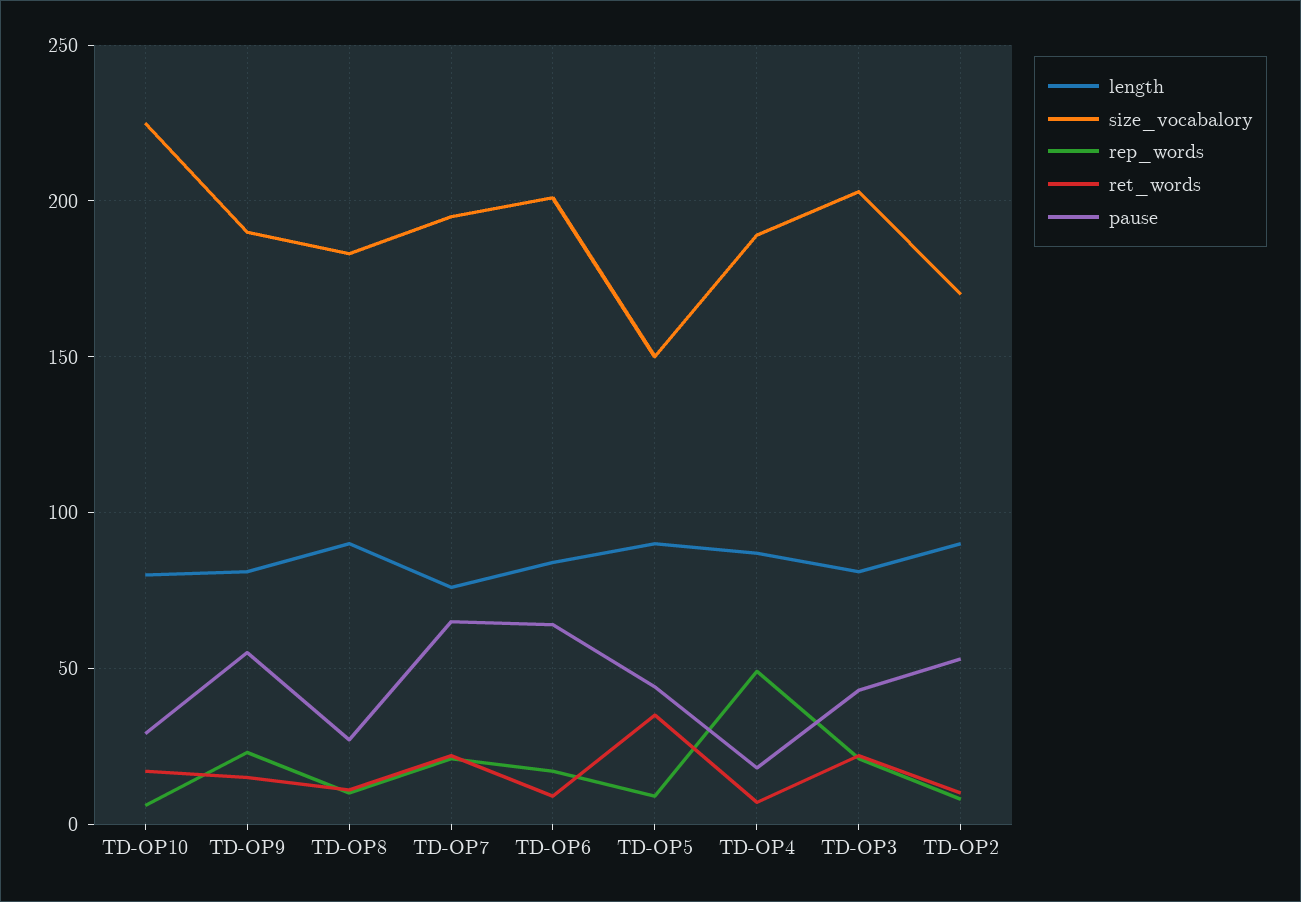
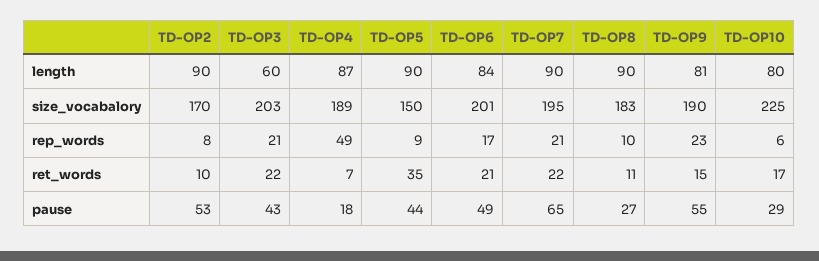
  {
    "length": {
      "TD-OP10": 80,
      "TD-OP9": 81,
      "TD-OP8": 90,
-     "TD-OP7": 75,
+     "TD-OP7": 90,
      "TD-OP6": 84,
      "TD-OP5": 90,
      "TD-OP4": 87,
-     "TD-OP3": 80,
+     "TD-OP3": 60,
      "TD-OP2": 90
    },
    "size_vocabalory": {
      "TD-OP10": 225,
      "TD-OP9": 190,
      "TD-OP8": 183,
      "TD-OP7": 195,
      "TD-OP6": 201,
      "TD-OP5": 150,
      "TD-OP4": 189,
      "TD-OP3": 203,
      "TD-OP2": 170
    },
    "rep_words": {
      "TD-OP10": 6,
      "TD-OP9": 23,
      "TD-OP8": 10,
      "TD-OP7": 21,
      "TD-OP6": 17,
      "TD-OP5": 9,
      "TD-OP4": 49,
      "TD-OP3": 21,
      "TD-OP2": 8
    },
    "ret_words": {
      "TD-OP10": 17,
      "TD-OP9": 15,
      "TD-OP8": 11,
      "TD-OP7": 22,
-     "TD-OP6": 10,
+     "TD-OP6": 21,
      "TD-OP5": 35,
      "TD-OP4": 7,
      "TD-OP3": 22,
      "TD-OP2": 10
    },
    "pause": {
      "TD-OP10": 29,
      "TD-OP9": 55,
      "TD-OP8": 27,
      "TD-OP7": 65,
-     "TD-OP6": 65,
+     "TD-OP6": 49,
      "TD-OP5": 44,
      "TD-OP4": 18,
      "TD-OP3": 43,
      "TD-OP2": 53
    }
  }

